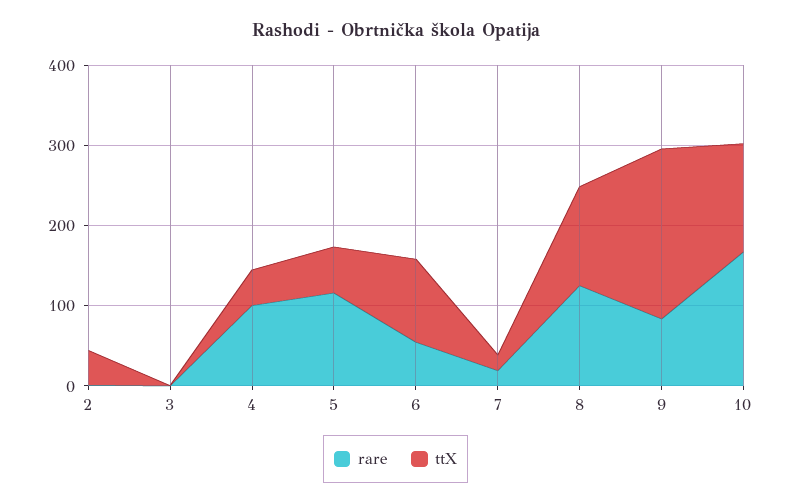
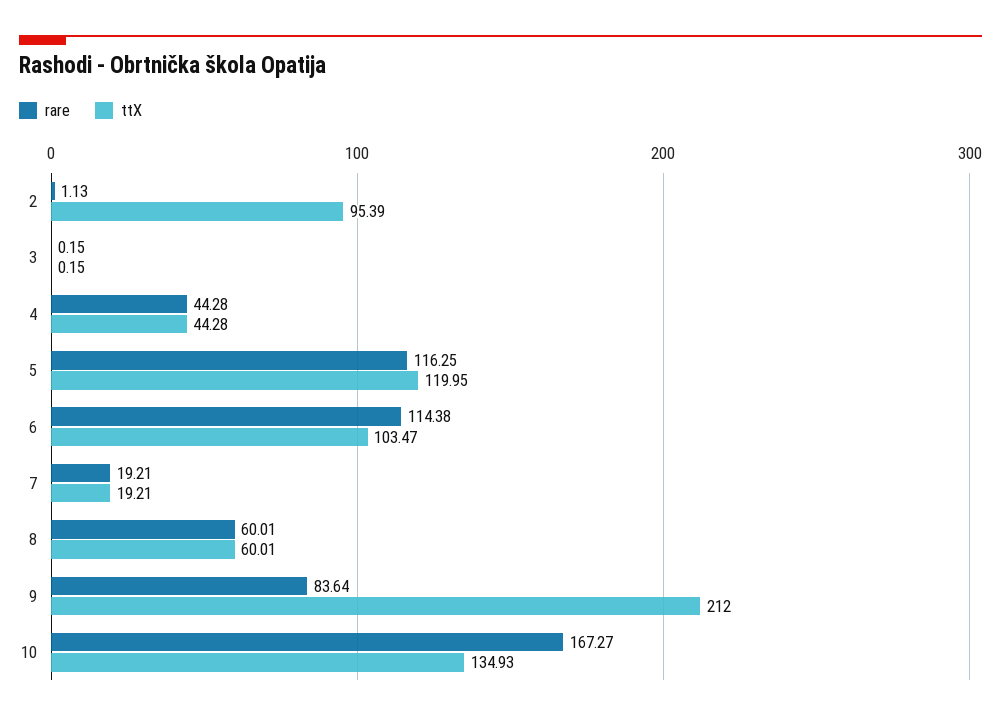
  {
    "rare": {
      "2": 1.13,
      "3": 0.15,
-     "4": 100,
+     "4": 44.28,
      "5": 116.25,
-     "6": 60,
+     "6": 114.38,
      "7": 19.21,
-     "8": 120,
+     "8": 60.01,
      "9": 83.64,
      "10": 167.27
    },
    "ttX": {
-     "2": 40,
+     "2": 95.39,
      "3": 0.15,
      "4": 44.28,
-     "5": 60,
+     "5": 119.95,
      "6": 103.47,
      "7": 19.21,
-     "8": 120,
+     "8": 60.01,
      "9": 212,
      "10": 134.93
    }
  }

